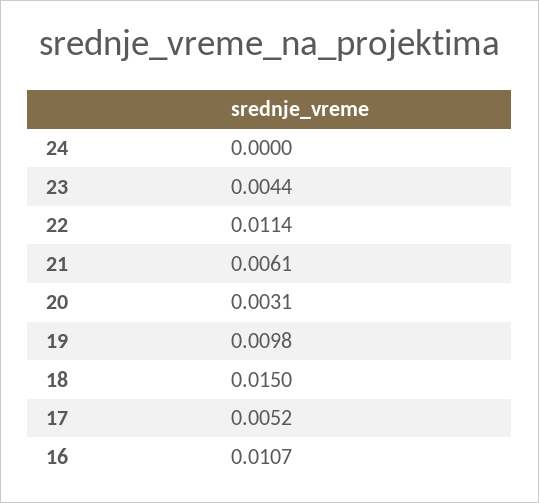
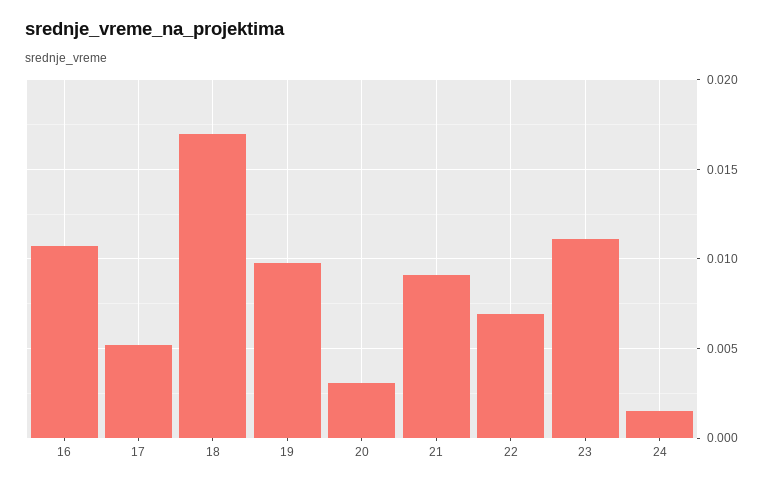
  {
-   "24": 0,
+   "24": 0.0015,
-   "23": 0.0044,
+   "23": 0.011,
-   "22": 0.0114,
+   "22": 0.007,
-   "21": 0.0061,
+   "21": 0.009,
    "20": 0.0031,
    "19": 0.0098,
-   "18": 0.015,
+   "18": 0.017,
    "17": 0.0052,
    "16": 0.0107
  }

